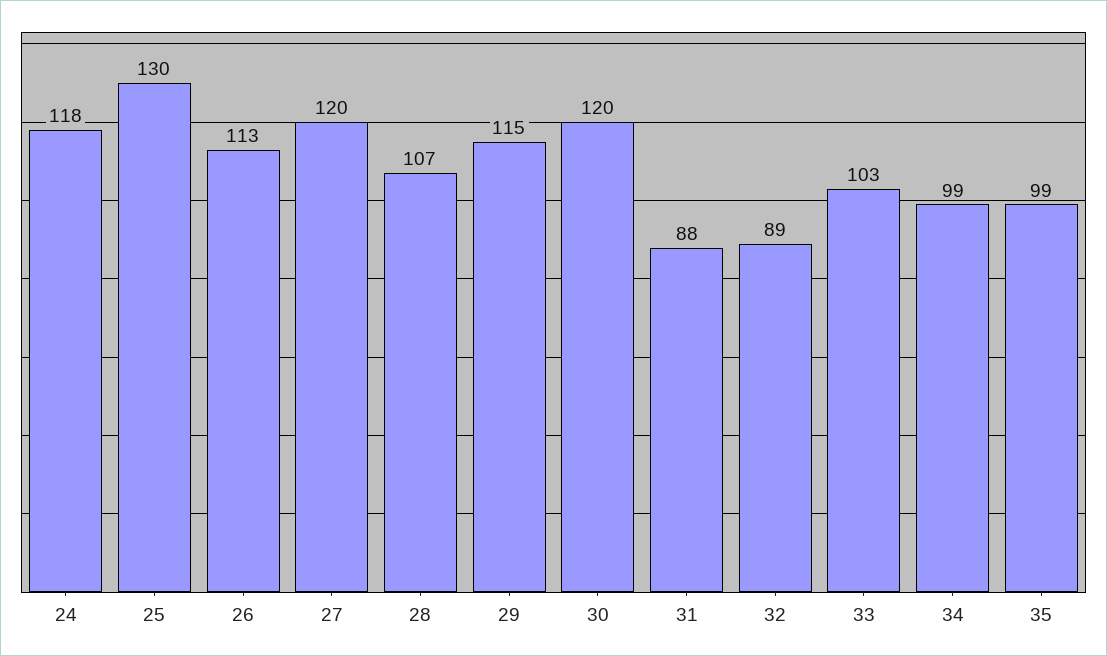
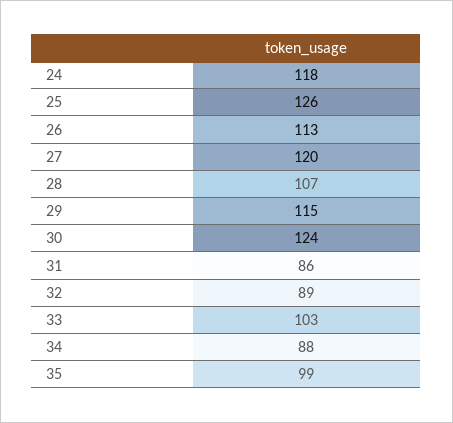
  {
    "24": 118,
-   "25": 130,
+   "25": 126,
    "26": 113,
    "27": 120,
    "28": 107,
    "29": 115,
-   "30": 120,
+   "30": 124,
-   "31": 88,
+   "31": 86,
    "32": 89,
    "33": 103,
-   "34": 99,
+   "34": 88,
    "35": 99
  }

